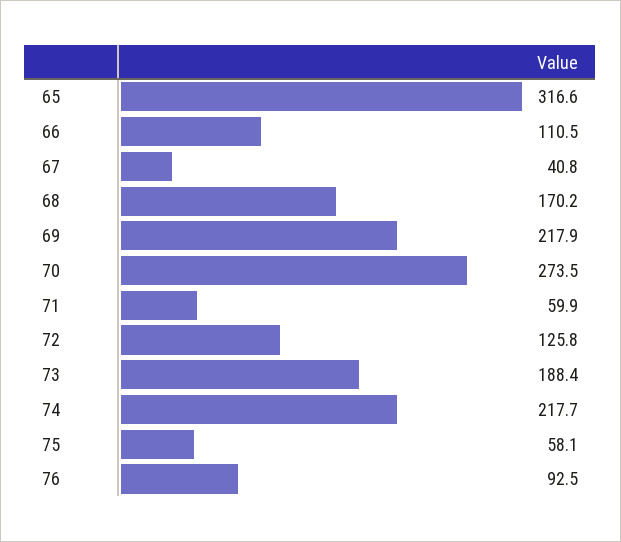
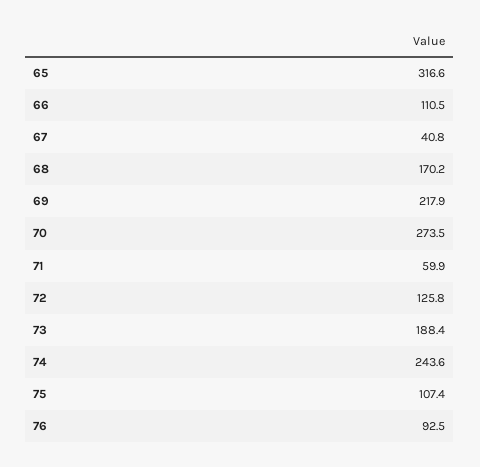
  {
    "65": 316.6,
    "66": 110.5,
    "67": 40.8,
    "68": 170.2,
    "69": 217.9,
    "70": 273.5,
    "71": 59.9,
    "72": 125.8,
    "73": 188.4,
-   "74": 217.7,
+   "74": 243.6,
-   "75": 58.1,
+   "75": 107.4,
    "76": 92.5
  }

